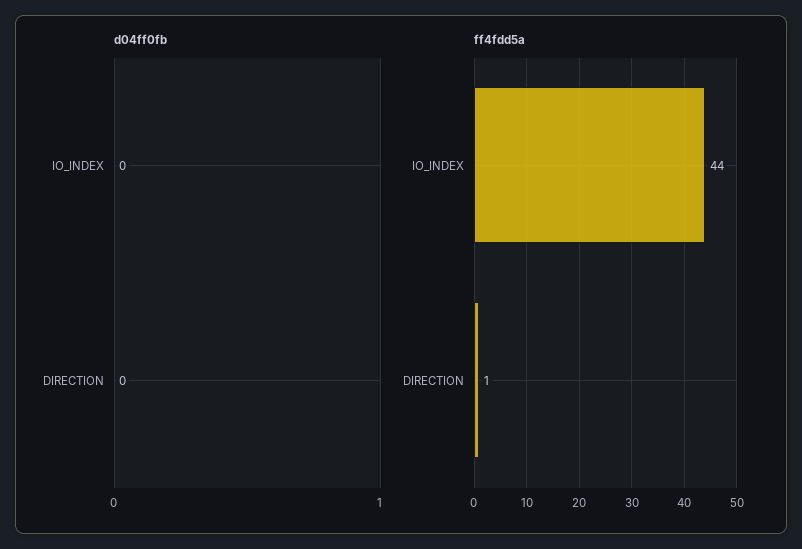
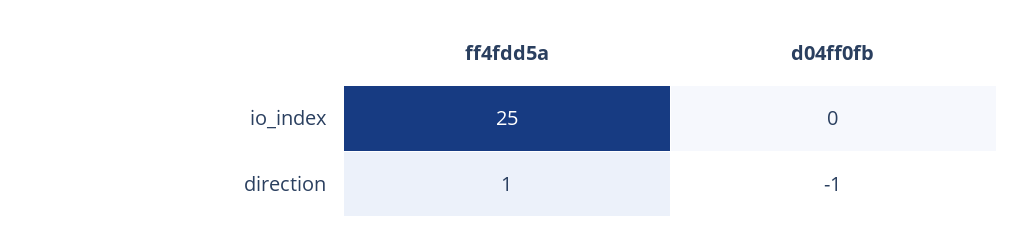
  {
    "d04ff0fb": {
      "IO_INDEX": 0,
-     "DIRECTION": 0
+     "DIRECTION": -1
    },
    "ff4fdd5a": {
-     "IO_INDEX": 44,
+     "IO_INDEX": 25,
      "DIRECTION": 1
    }
  }

